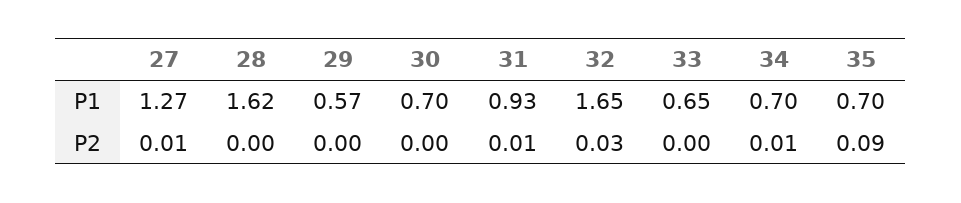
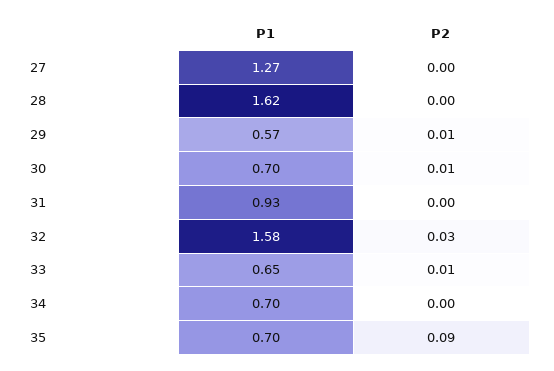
  {
    "27": {
      "P1": 1.27,
-     "P2": 0.01
+     "P2": 0
    },
    "28": {
      "P1": 1.62,
      "P2": 0
    },
    "29": {
      "P1": 0.57,
-     "P2": 0
+     "P2": 0.01
    },
    "30": {
      "P1": 0.7,
-     "P2": 0
+     "P2": 0.01
    },
    "31": {
      "P1": 0.93,
-     "P2": 0.01
+     "P2": 0
    },
    "32": {
-     "P1": 1.65,
+     "P1": 1.58,
      "P2": 0.03
    },
    "33": {
      "P1": 0.65,
-     "P2": 0
+     "P2": 0.01
    },
    "34": {
      "P1": 0.7,
-     "P2": 0.01
+     "P2": 0
    },
    "35": {
      "P1": 0.7,
      "P2": 0.09
    }
  }

